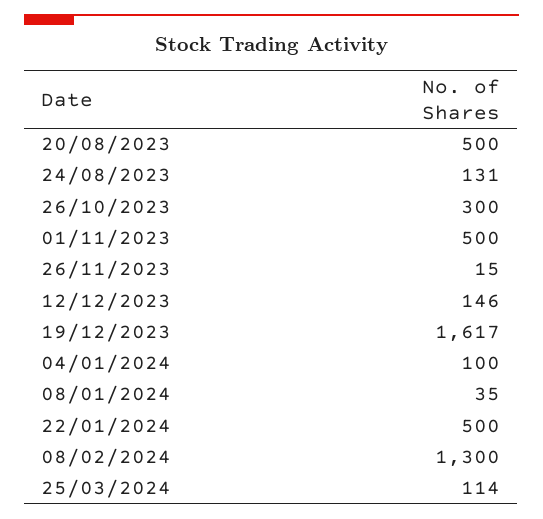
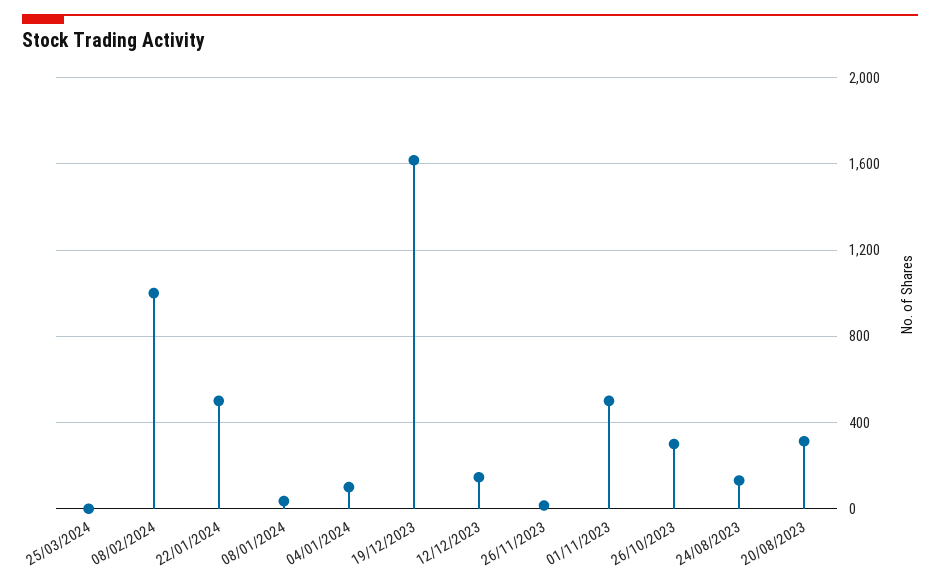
  {
-   "20/08/2023": 500,
+   "20/08/2023": 300,
    "24/08/2023": 131,
    "26/10/2023": 300,
    "01/11/2023": 500,
    "26/11/2023": 15,
    "12/12/2023": 146,
    "19/12/2023": 1617,
    "04/01/2024": 100,
    "08/01/2024": 35,
    "22/01/2024": 500,
-   "08/02/2024": 1300,
+   "08/02/2024": 1000,
-   "25/03/2024": 114
+   "25/03/2024": 0
  }

